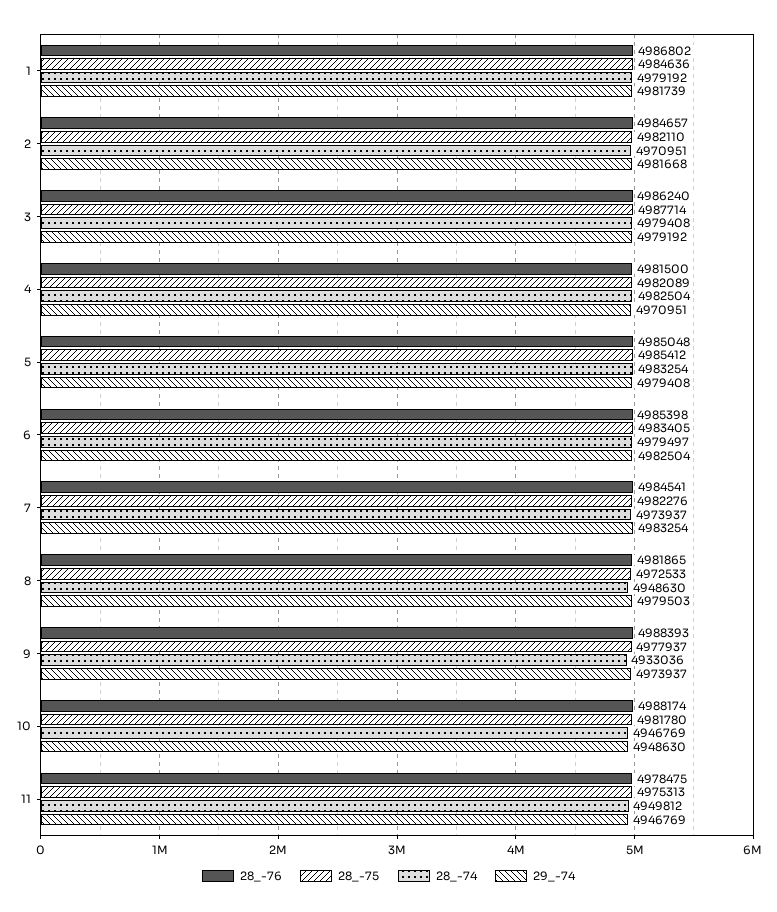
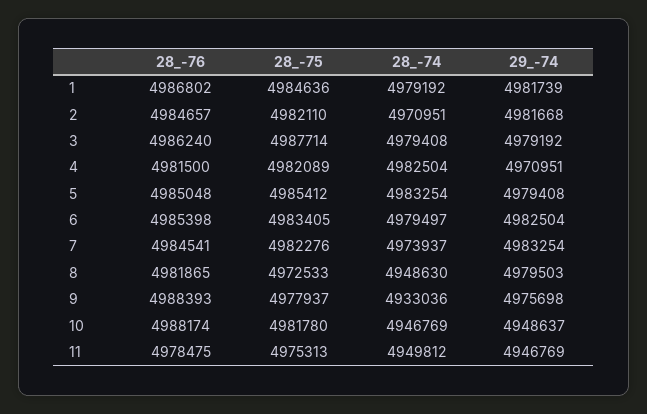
  {
    "28_-76": {
      "1": 4986802,
      "2": 4984657,
      "3": 4986240,
      "4": 4981500,
      "5": 4985048,
      "6": 4985398,
      "7": 4984541,
      "8": 4981865,
      "9": 4988393,
      "10": 4988174,
      "11": 4978475
    },
    "28_-75": {
      "1": 4984636,
      "2": 4982110,
      "3": 4987714,
      "4": 4982089,
      "5": 4985412,
      "6": 4983405,
      "7": 4982276,
      "8": 4972533,
      "9": 4977937,
      "10": 4981780,
      "11": 4975313
    },
    "28_-74": {
      "1": 4979192,
      "2": 4970951,
      "3": 4979408,
      "4": 4982504,
      "5": 4983254,
      "6": 4979497,
      "7": 4973937,
      "8": 4948630,
      "9": 4933036,
      "10": 4946769,
      "11": 4949812
    },
    "29_-74": {
      "1": 4981739,
      "2": 4981668,
      "3": 4979192,
      "4": 4970951,
      "5": 4979408,
      "6": 4982504,
      "7": 4983254,
      "8": 4979503,
-     "9": 4973937,
+     "9": 4975698,
-     "10": 4948630,
+     "10": 4948637,
      "11": 4946769
    }
  }

